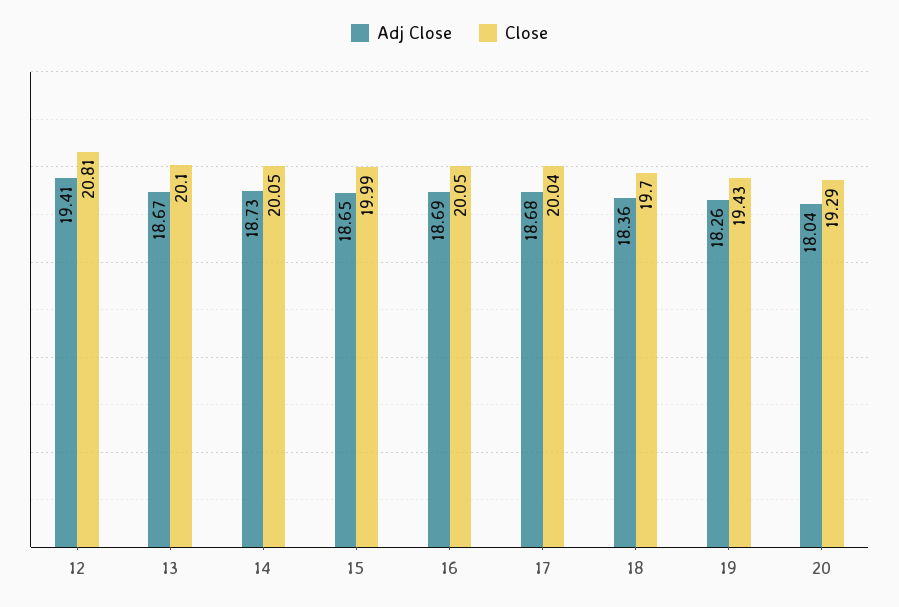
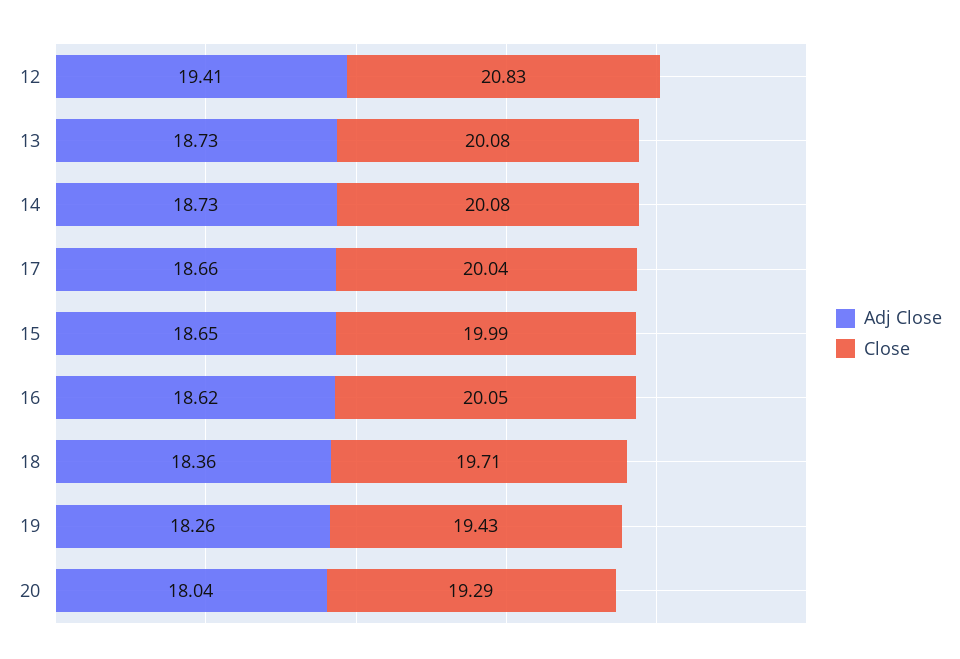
  {
    "Adj Close": {
      "12": 19.41,
-     "13": 18.67,
+     "13": 18.73,
      "14": 18.73,
      "15": 18.65,
-     "16": 18.69,
+     "16": 18.62,
-     "17": 18.68,
+     "17": 18.66,
      "18": 18.36,
      "19": 18.26,
      "20": 18.04
    },
    "Close": {
-     "12": 20.81,
+     "12": 20.83,
-     "13": 20.1,
+     "13": 20.08,
-     "14": 20.05,
+     "14": 20.08,
      "15": 19.99,
      "16": 20.05,
      "17": 20.04,
-     "18": 19.7,
+     "18": 19.71,
      "19": 19.43,
      "20": 19.29
    }
  }

